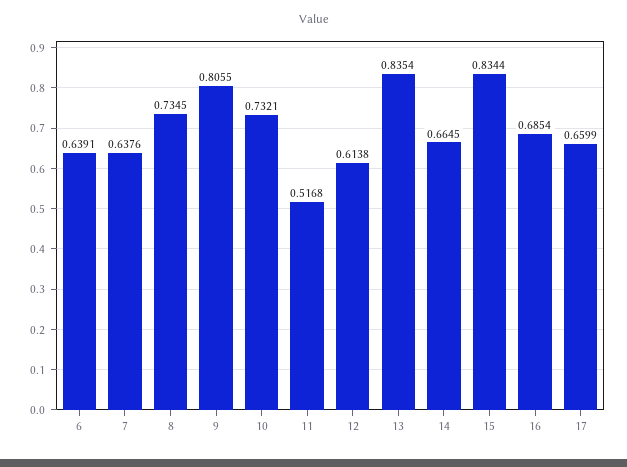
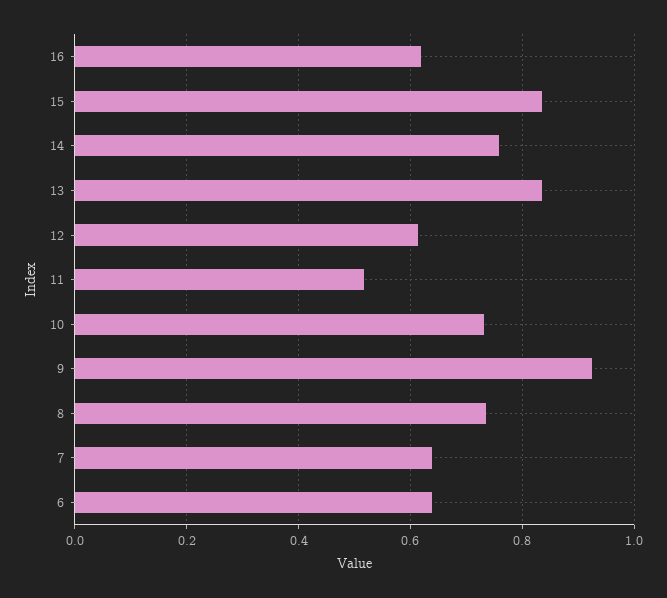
  {
    "6": 0.6391,
    "7": 0.6376,
    "8": 0.7345,
-   "9": 0.8055,
+   "9": 0.92,
    "10": 0.7321,
    "11": 0.5168,
    "12": 0.6138,
    "13": 0.8354,
-   "14": 0.6645,
+   "14": 0.76,
    "15": 0.8344,
-   "16": 0.6854,
+   "16": 0.62
-   "17": 0.6599
  }

